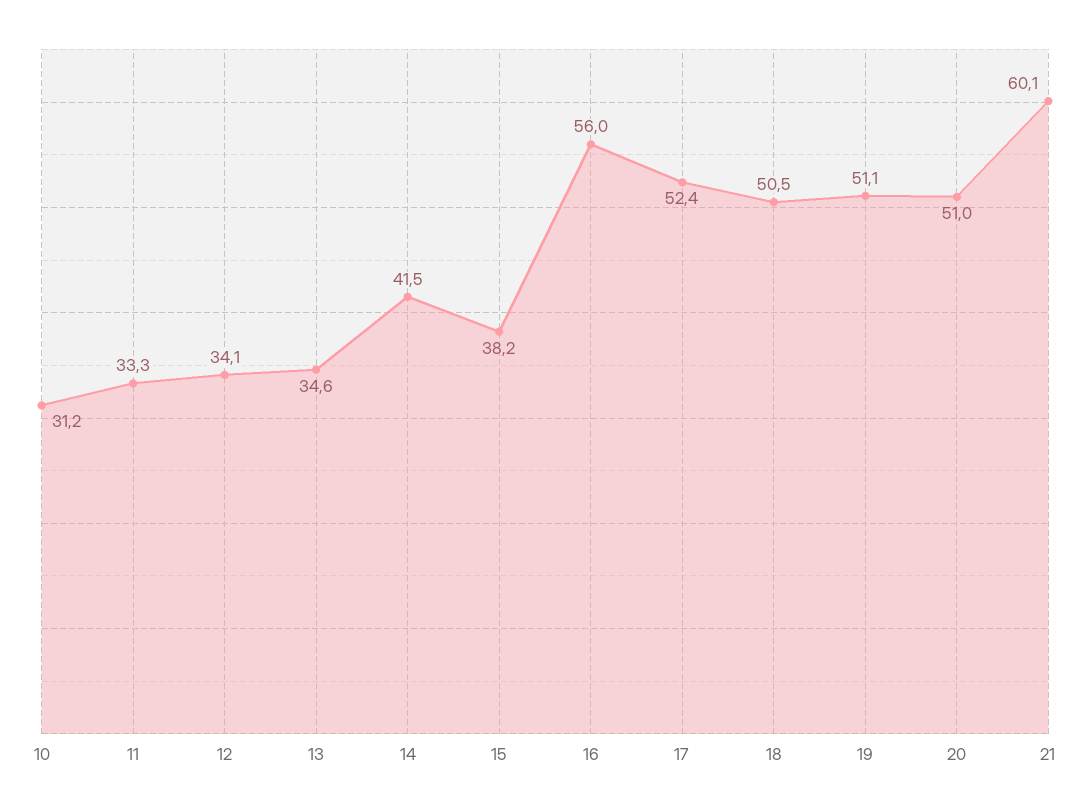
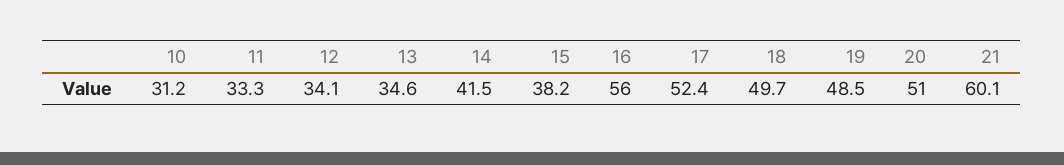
  {
    "10": 31.2,
    "11": 33.3,
    "12": 34.1,
    "13": 34.6,
    "14": 41.5,
    "15": 38.2,
    "16": 56,
    "17": 52.4,
-   "18": 50.5,
+   "18": 49.7,
-   "19": 51.1,
+   "19": 48.5,
    "20": 51,
    "21": 60.1
  }

